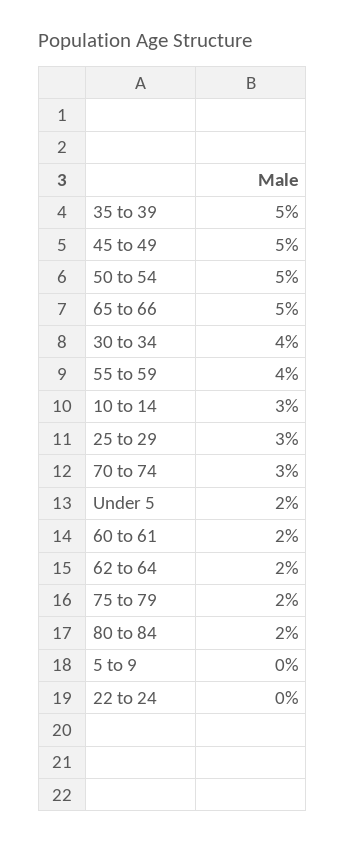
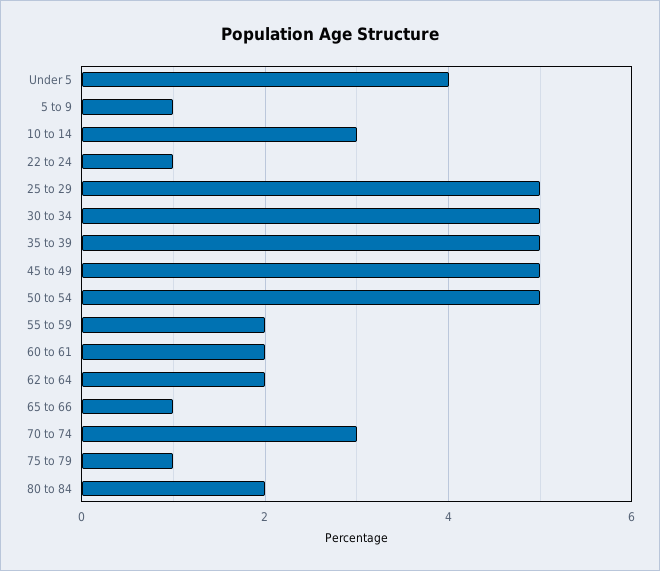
  {
    "35 to 39": 5,
    "45 to 49": 5,
    "50 to 54": 5,
-   "65 to 66": 5,
+   "65 to 66": 1,
-   "30 to 34": 4,
+   "30 to 34": 5,
-   "55 to 59": 4,
+   "55 to 59": 2,
    "10 to 14": 3,
-   "25 to 29": 3,
+   "25 to 29": 5,
    "70 to 74": 3,
-   "Under 5": 2,
+   "Under 5": 4,
    "60 to 61": 2,
    "62 to 64": 2,
-   "75 to 79": 2,
+   "75 to 79": 1,
    "80 to 84": 2,
-   "5 to 9": 0,
+   "5 to 9": 1,
-   "22 to 24": 0
+   "22 to 24": 1
  }

